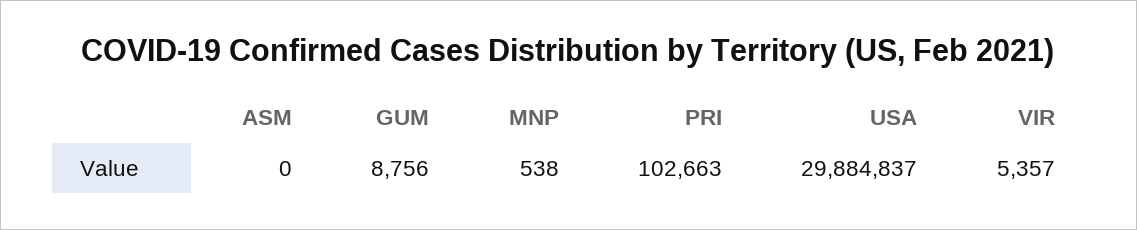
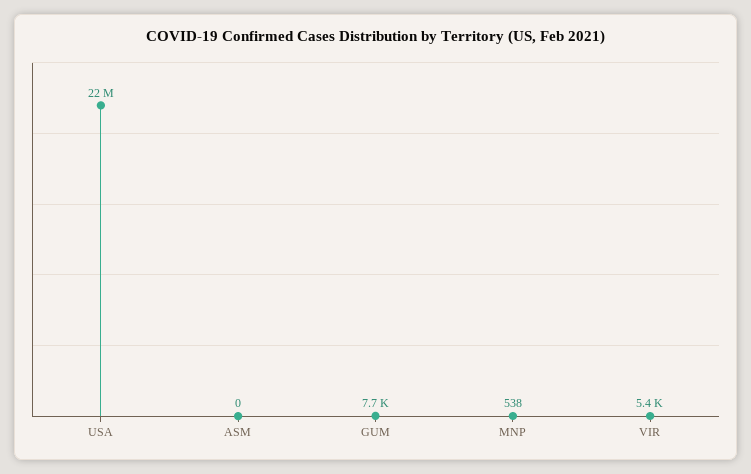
  {
    "ASM": 0,
-   "GUM": 8756,
+   "GUM": 7700,
    "MNP": 538,
-   "PRI": 102663,
-   "USA": 29884837,
+   "USA": 22000000,
    "VIR": 5357
  }

